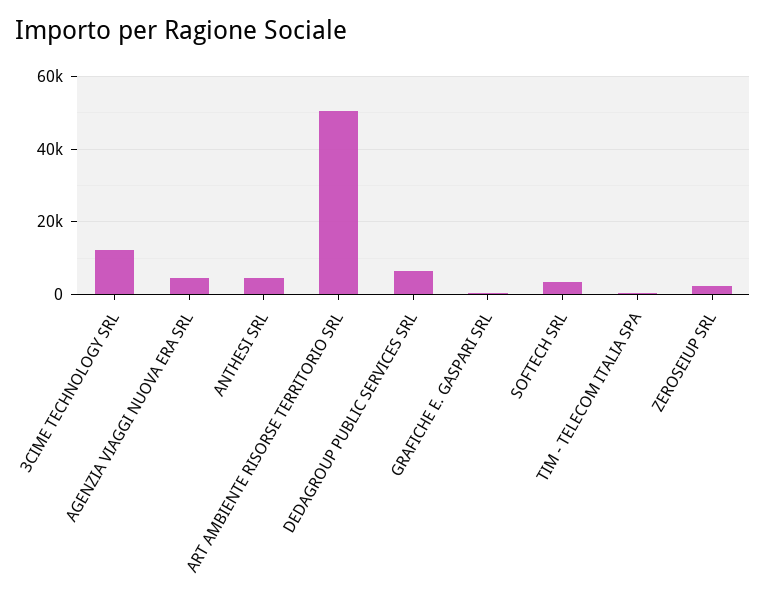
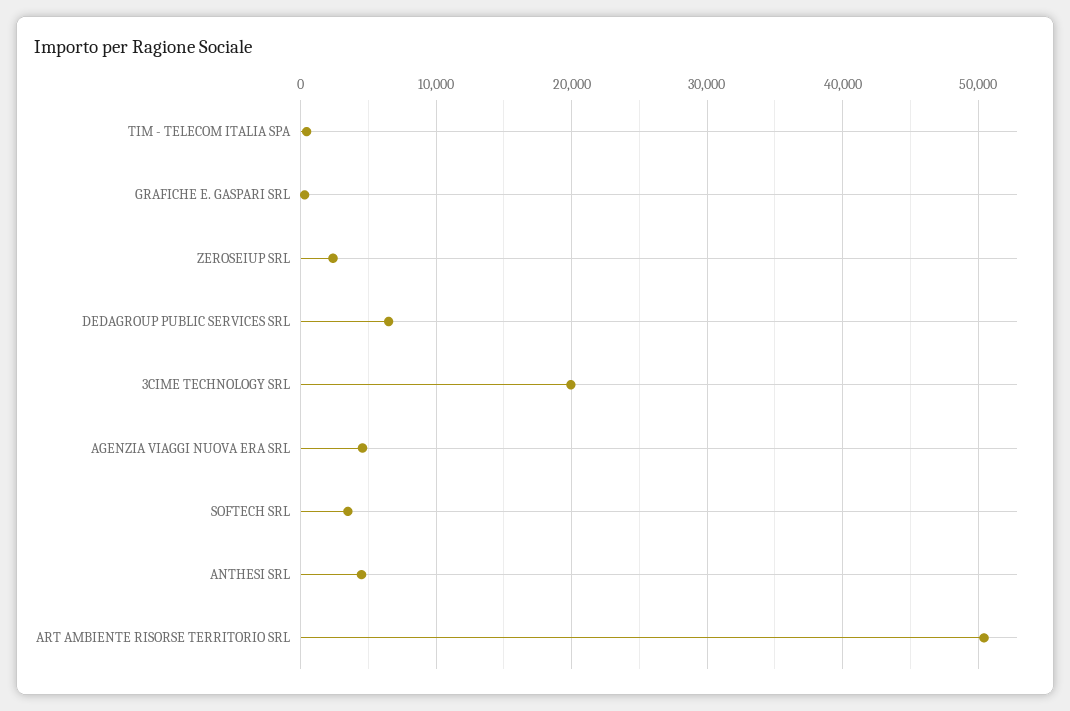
  {
-   "3CIME TECHNOLOGY SRL": 12000,
+   "3CIME TECHNOLOGY SRL": 20000,
    "AGENZIA VIAGGI NUOVA ERA SRL": 5000,
    "ANTHESI SRL": 5000,
    "ART AMBIENTE RISORSE TERRITORIO SRL": 50000,
    "DEDAGROUP PUBLIC SERVICES SRL": 7000,
    "GRAFICHE E. GASPARI SRL": 0,
    "SOFTECH SRL": 4000,
    "TIM - TELECOM ITALIA SPA": 0,
    "ZEROSEIUP SRL": 2000
  }

